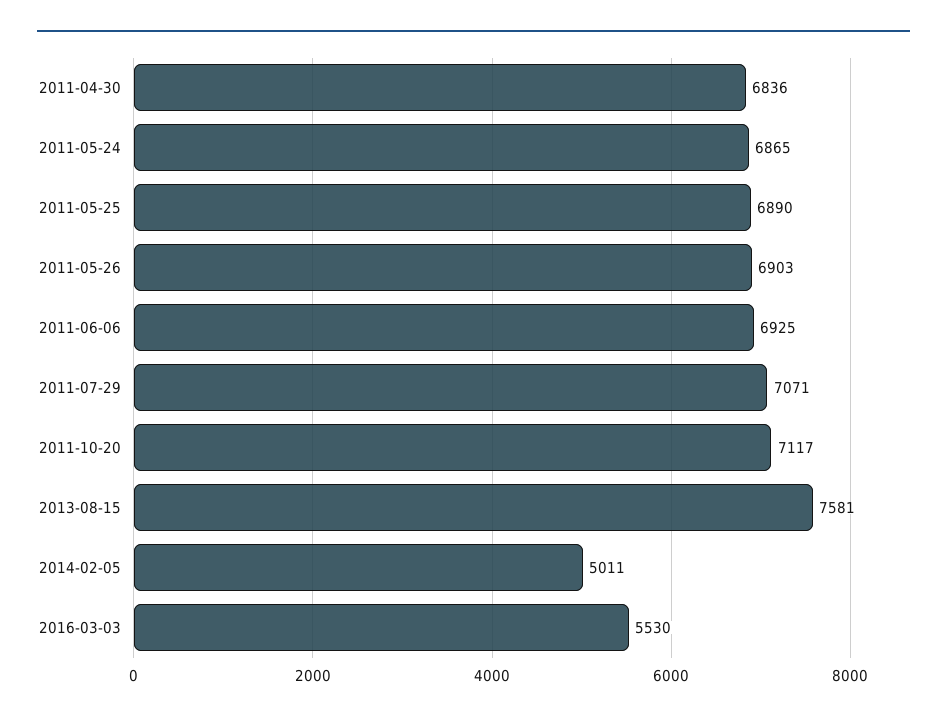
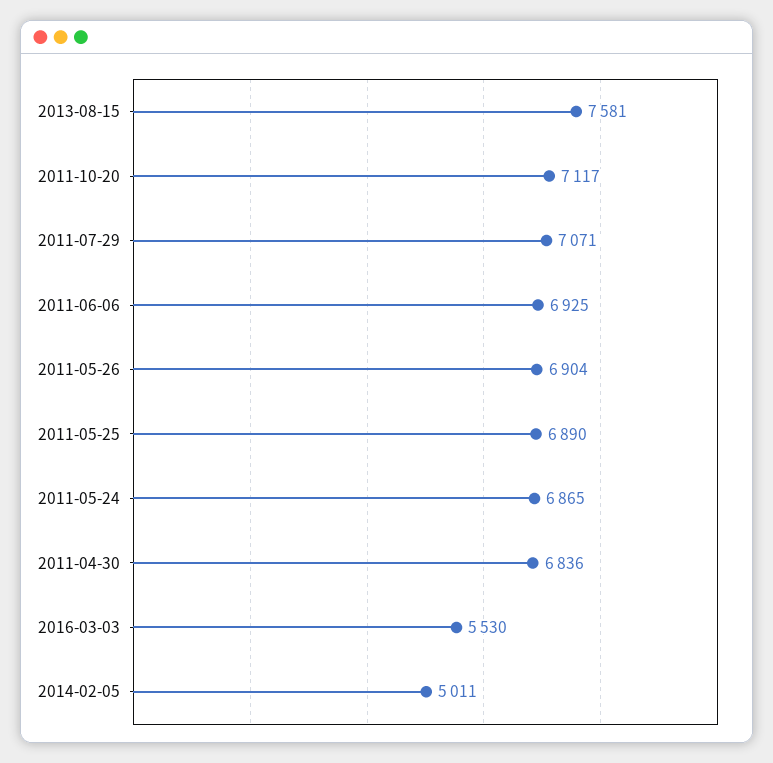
  {
    "2011-04-30": 6836,
    "2011-05-24": 6865,
    "2011-05-25": 6890,
-   "2011-05-26": 6903,
+   "2011-05-26": 6904,
    "2011-06-06": 6925,
    "2011-07-29": 7071,
    "2011-10-20": 7117,
    "2013-08-15": 7581,
    "2014-02-05": 5011,
    "2016-03-03": 5530
  }

